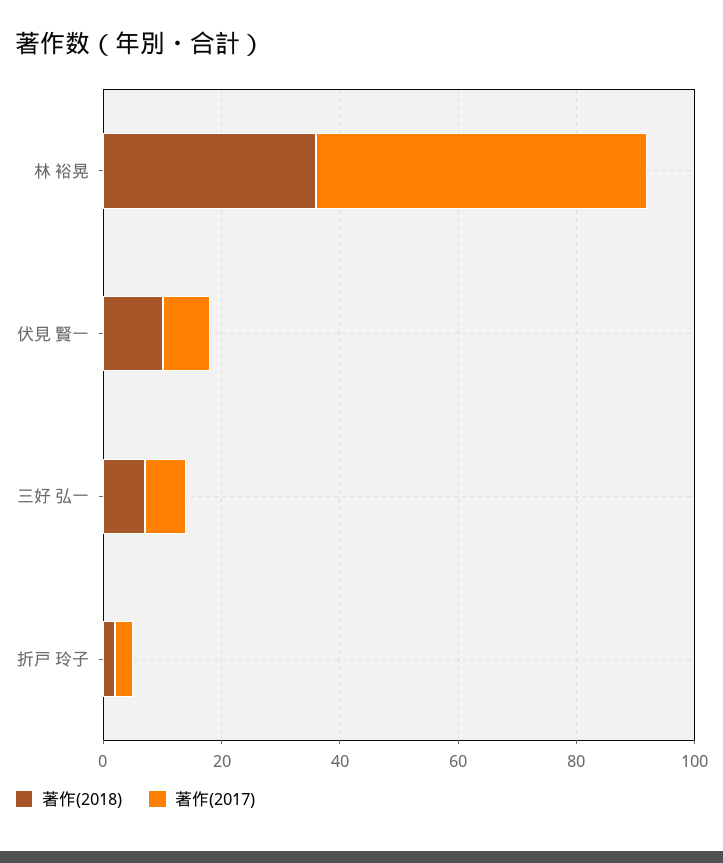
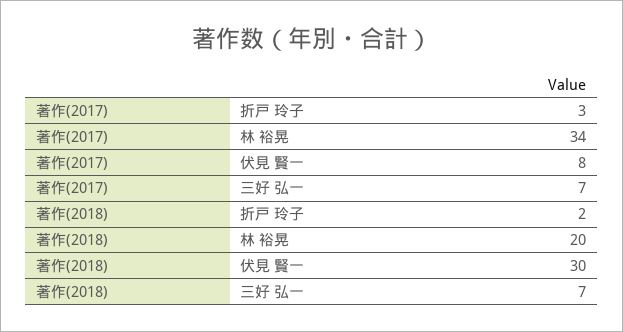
  {
    "著作(2018)": {
-     "林 裕晃": 35,
+     "林 裕晃": 20,
-     "伏見 賢一": 10,
+     "伏見 賢一": 30,
      "三好 弘一": 7,
      "折戸 玲子": 2
    },
    "著作(2017)": {
-     "林 裕晃": 55,
+     "林 裕晃": 34,
      "伏見 賢一": 8,
      "三好 弘一": 7,
      "折戸 玲子": 3
    }
  }

